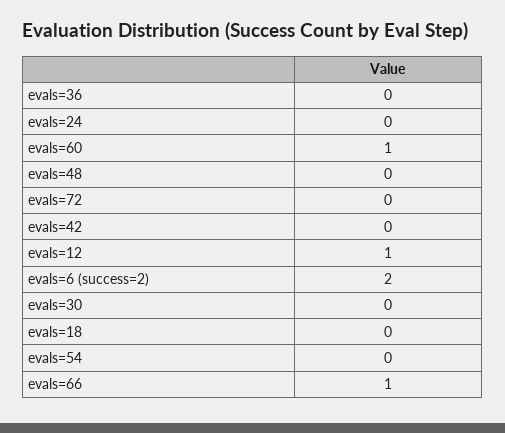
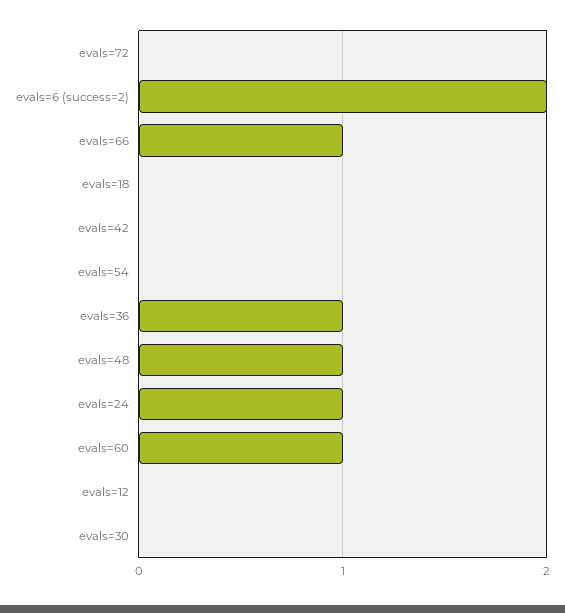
  {
-   "evals=36": 0,
+   "evals=36": 1,
-   "evals=24": 0,
+   "evals=24": 1,
    "evals=60": 1,
-   "evals=48": 0,
+   "evals=48": 1,
    "evals=72": 0,
    "evals=42": 0,
-   "evals=12": 1,
+   "evals=12": 0,
    "evals=6 (success=2)": 2,
    "evals=30": 0,
    "evals=18": 0,
    "evals=54": 0,
    "evals=66": 1
  }

